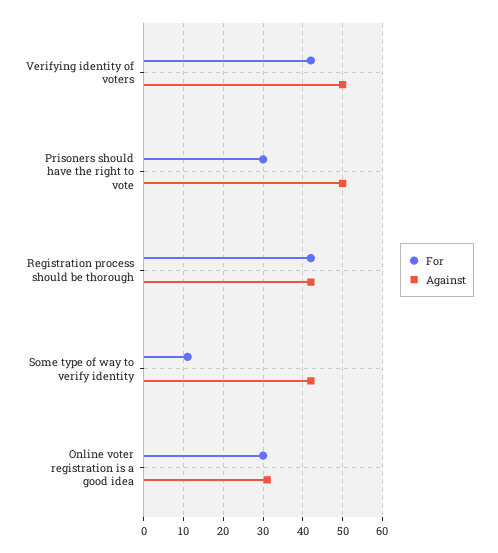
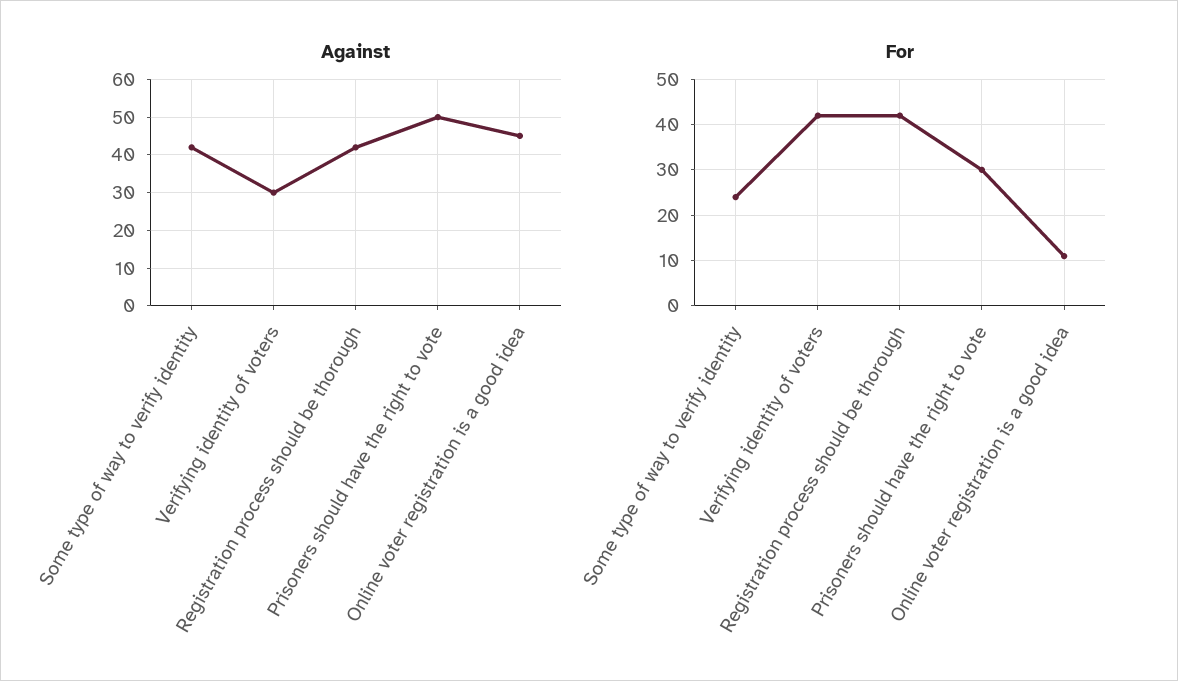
  {
    "For": {
      "Verifying identity of voters": 40,
      "Prisoners should have the right to vote": 30,
      "Registration process should be thorough": 40,
-     "Some type of way to verify identity": 10,
+     "Some type of way to verify identity": 25,
-     "Online voter registration is a good idea": 30
+     "Online voter registration is a good idea": 10
    },
    "Against": {
-     "Verifying identity of voters": 50,
+     "Verifying identity of voters": 30,
      "Prisoners should have the right to vote": 50,
      "Registration process should be thorough": 40,
      "Some type of way to verify identity": 40,
-     "Online voter registration is a good idea": 30
+     "Online voter registration is a good idea": 45
    }
  }

